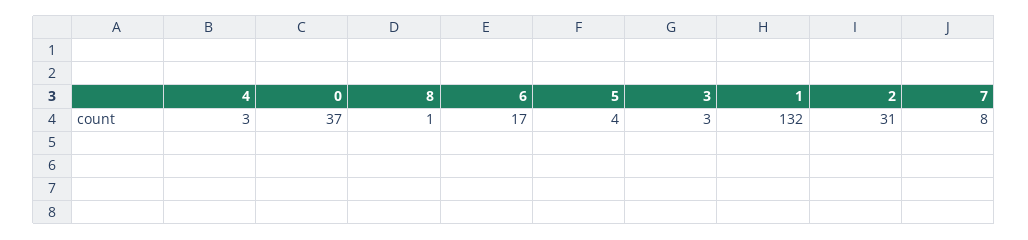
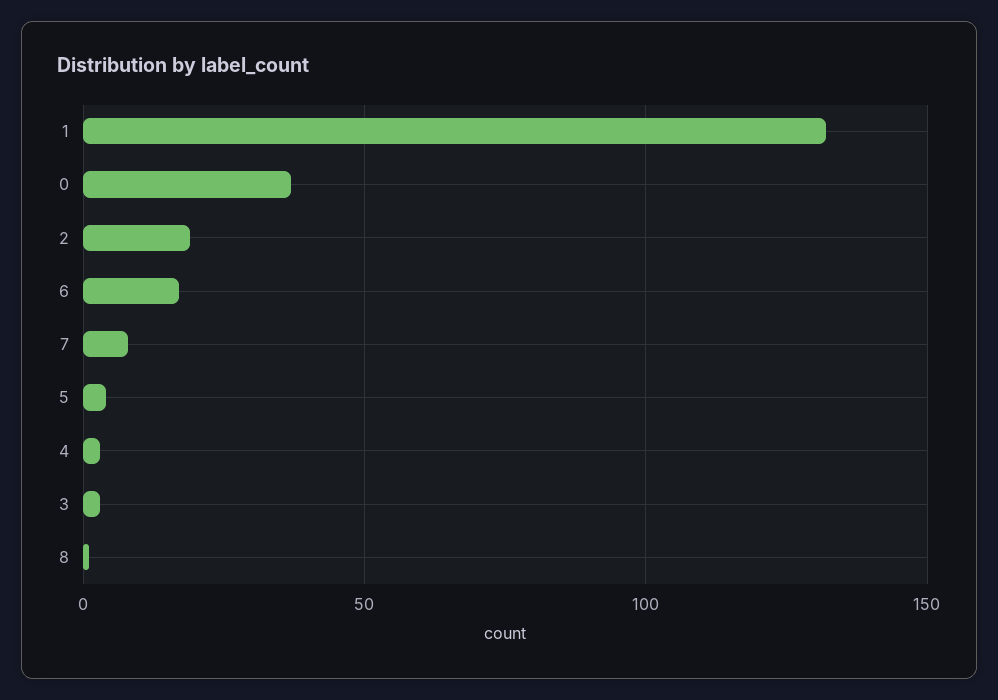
  {
    "4": 3,
    "0": 37,
    "8": 1,
    "6": 17,
    "5": 4,
    "3": 3,
    "1": 132,
-   "2": 31,
+   "2": 20,
    "7": 8
  }

